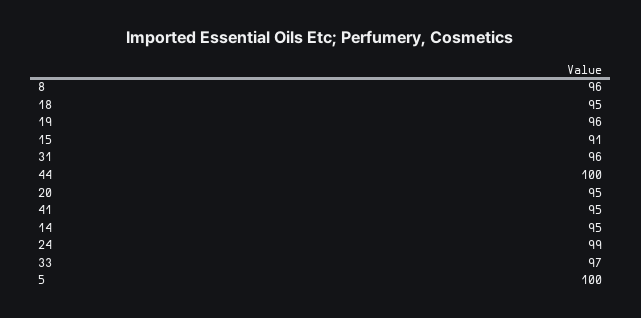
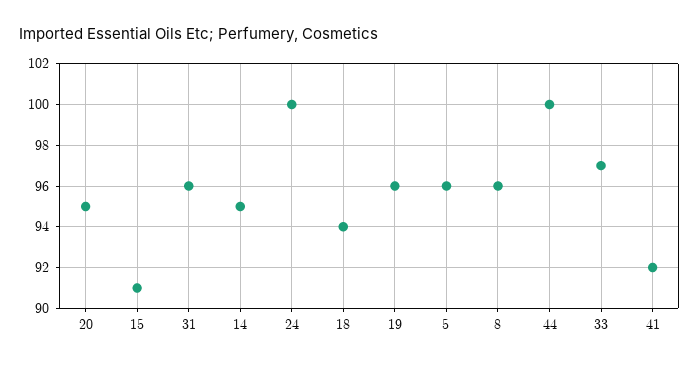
  {
    "8": 96,
-   "18": 95,
+   "18": 94,
    "19": 96,
    "15": 91,
    "31": 96,
    "44": 100,
    "20": 95,
-   "41": 95,
+   "41": 92,
    "14": 95,
-   "24": 99,
+   "24": 100,
    "33": 97,
-   "5": 100
+   "5": 96
  }

